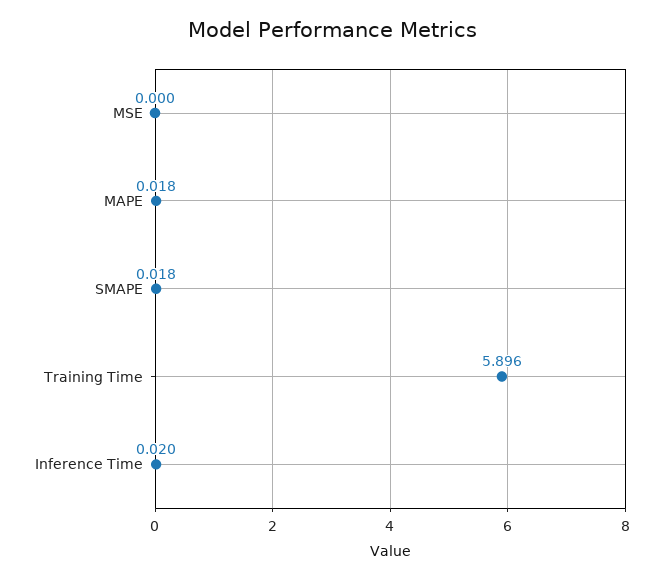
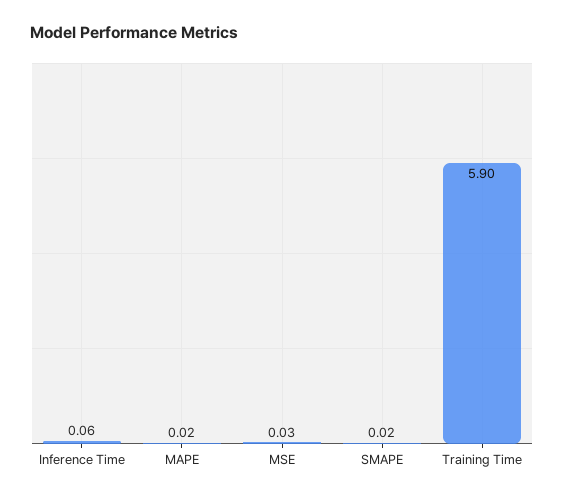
  {
-   "MSE": 0,
+   "MSE": 0.03,
    "MAPE": 0.018,
    "SMAPE": 0.018,
    "Training Time": 5.896,
-   "Inference Time": 0.02
+   "Inference Time": 0.06
  }

